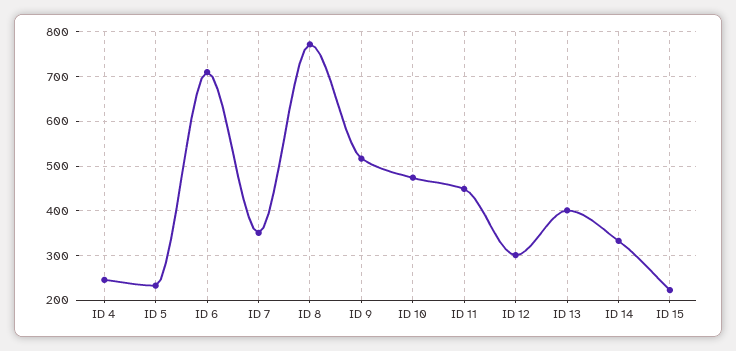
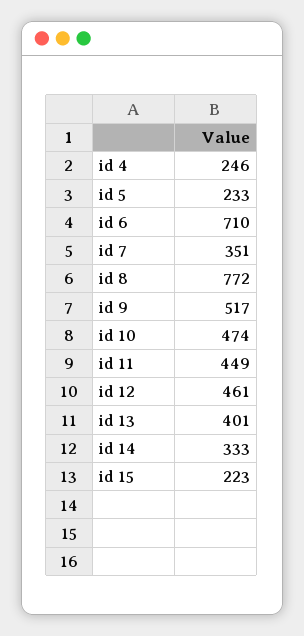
  {
    "ID 4": 246,
    "ID 5": 233,
    "ID 6": 710,
    "ID 7": 351,
    "ID 8": 772,
    "ID 9": 517,
    "ID 10": 474,
    "ID 11": 449,
-   "ID 12": 300,
+   "ID 12": 461,
    "ID 13": 401,
    "ID 14": 333,
    "ID 15": 223
  }

